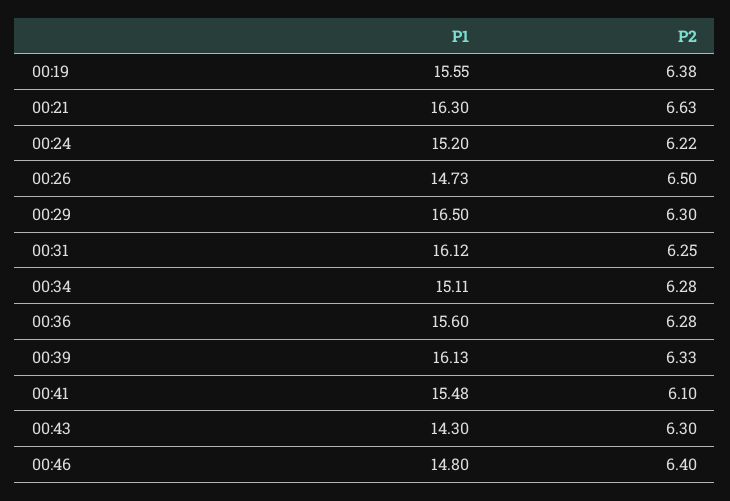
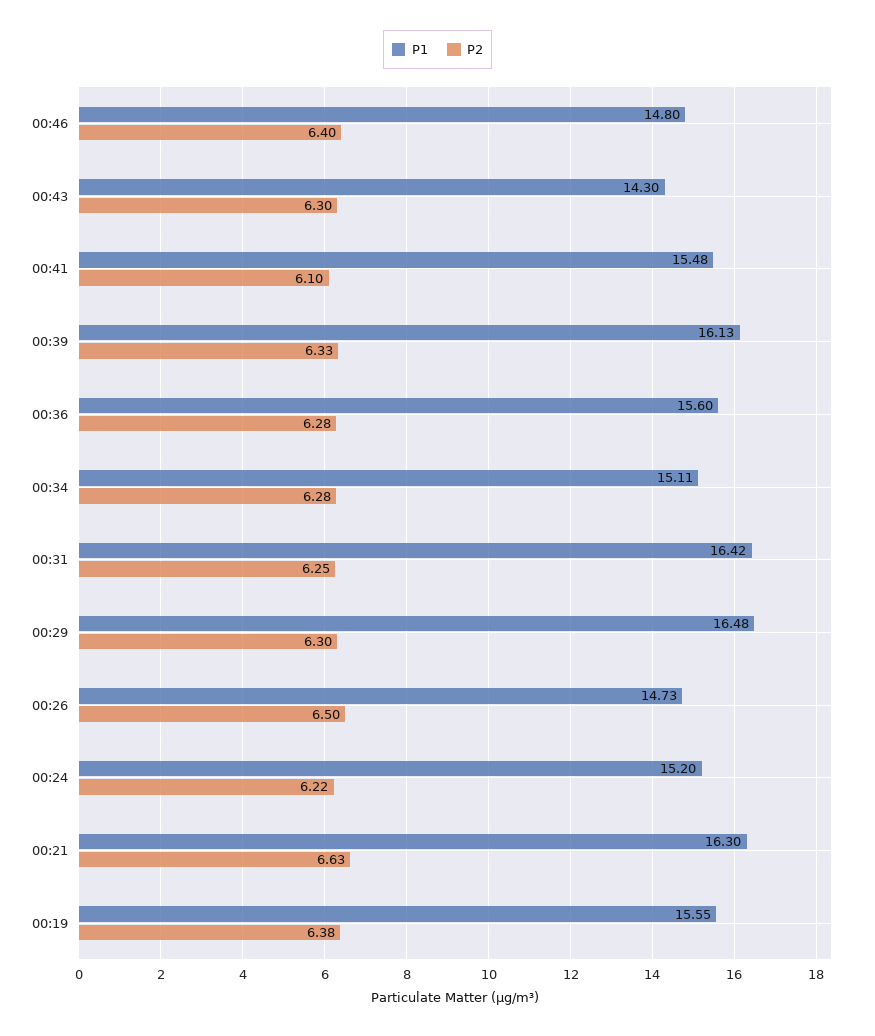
  {
    "P1": {
      "00:19": 15.55,
      "00:21": 16.3,
      "00:24": 15.2,
      "00:26": 14.73,
-     "00:29": 16.5,
+     "00:29": 16.48,
-     "00:31": 16.12,
+     "00:31": 16.42,
      "00:34": 15.11,
      "00:36": 15.6,
      "00:39": 16.13,
      "00:41": 15.48,
      "00:43": 14.3,
      "00:46": 14.8
    },
    "P2": {
      "00:19": 6.38,
      "00:21": 6.63,
      "00:24": 6.22,
      "00:26": 6.5,
      "00:29": 6.3,
      "00:31": 6.25,
      "00:34": 6.28,
      "00:36": 6.28,
      "00:39": 6.33,
      "00:41": 6.1,
      "00:43": 6.3,
      "00:46": 6.4
    }
  }

